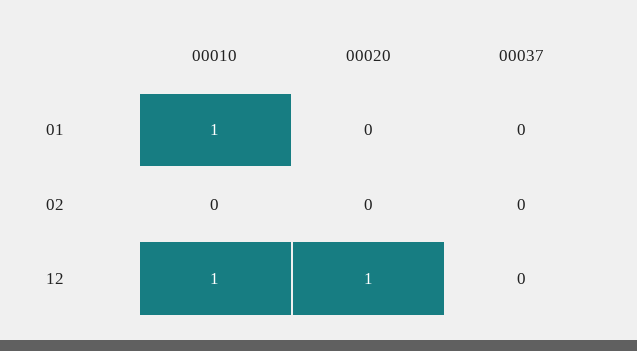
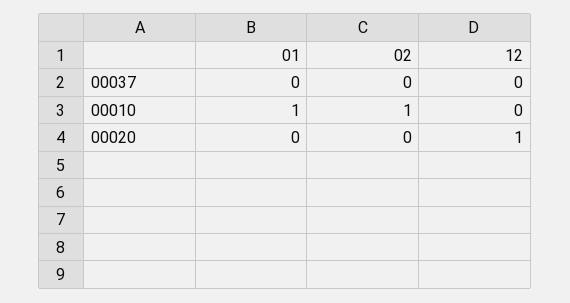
  {
    "00010": {
      "01": 1,
-     "02": 0,
+     "02": 1,
-     "12": 1
+     "12": 0
    },
    "00020": {
      "01": 0,
      "02": 0,
      "12": 1
    },
    "00037": {
      "01": 0,
      "02": 0,
      "12": 0
    }
  }

